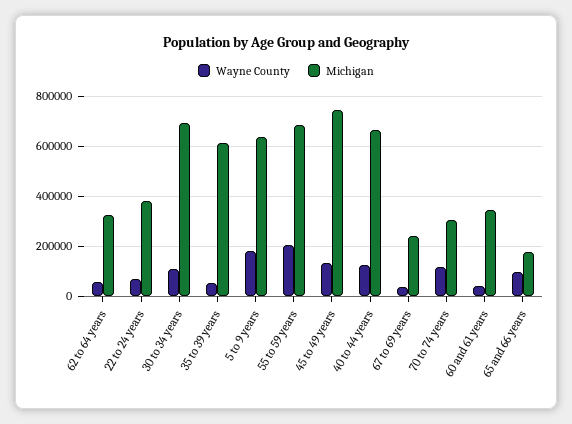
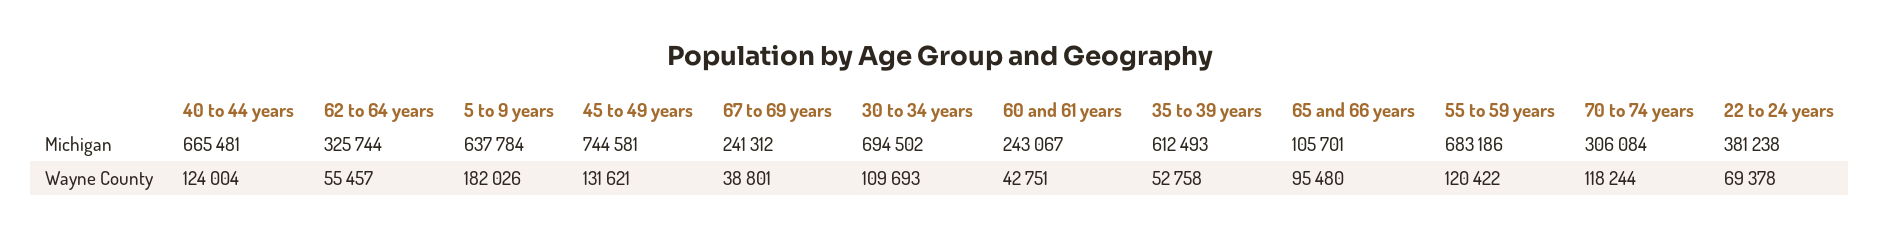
  {
    "Wayne County": {
      "62 to 64 years": 55457,
      "22 to 24 years": 69378,
      "30 to 34 years": 109693,
      "35 to 39 years": 52758,
      "5 to 9 years": 182026,
-     "55 to 59 years": 200000,
+     "55 to 59 years": 120422,
      "45 to 49 years": 131621,
      "40 to 44 years": 124004,
      "67 to 69 years": 38801,
      "70 to 74 years": 118244,
      "60 and 61 years": 42751,
      "65 and 66 years": 95480
    },
    "Michigan": {
      "62 to 64 years": 325744,
      "22 to 24 years": 381238,
      "30 to 34 years": 694502,
      "35 to 39 years": 612493,
      "5 to 9 years": 637784,
      "55 to 59 years": 683186,
      "45 to 49 years": 744581,
      "40 to 44 years": 665481,
      "67 to 69 years": 241312,
      "70 to 74 years": 306084,
-     "60 and 61 years": 350000,
+     "60 and 61 years": 243067,
-     "65 and 66 years": 175000
+     "65 and 66 years": 105701
    }
  }

